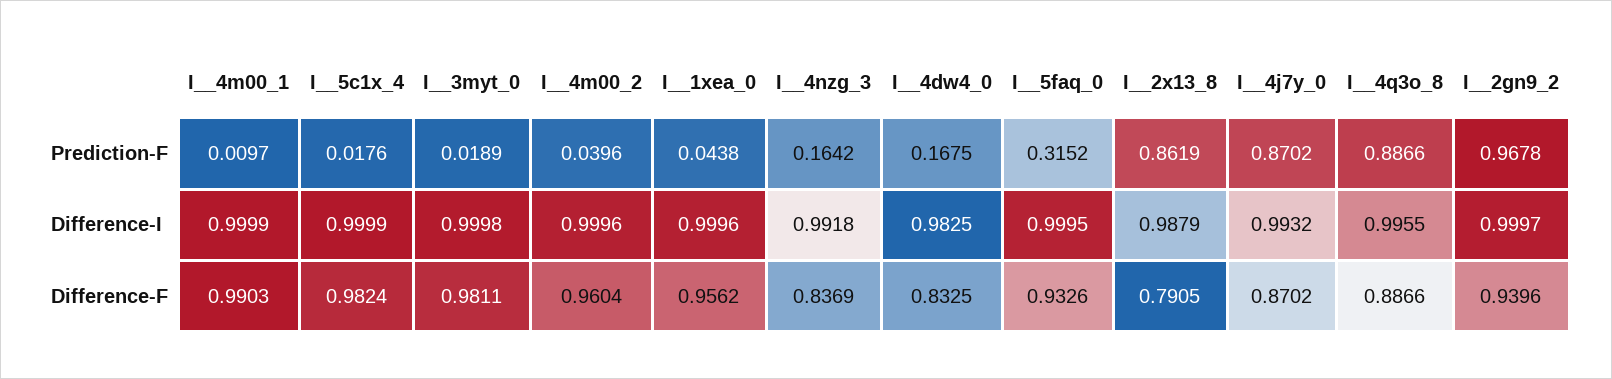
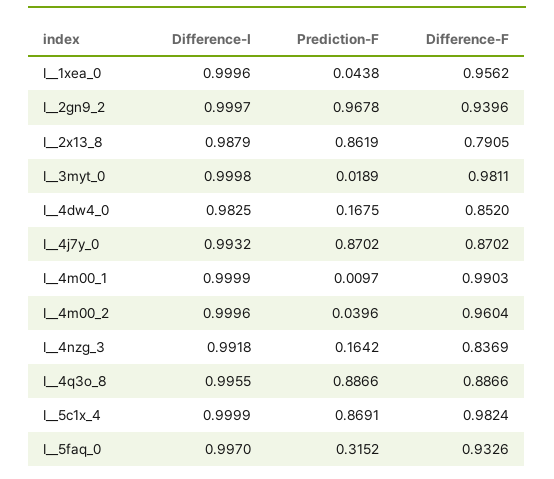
  {
    "I__4m00_1": {
      "Prediction-F": 0.0097,
      "Difference-I": 0.9999,
      "Difference-F": 0.9903
    },
    "I__5c1x_4": {
-     "Prediction-F": 0.0176,
+     "Prediction-F": 0.8691,
      "Difference-I": 0.9999,
      "Difference-F": 0.9824
    },
    "I__3myt_0": {
      "Prediction-F": 0.0189,
      "Difference-I": 0.9998,
      "Difference-F": 0.9811
    },
    "I__4m00_2": {
      "Prediction-F": 0.0396,
      "Difference-I": 0.9996,
      "Difference-F": 0.9604
    },
    "I__1xea_0": {
      "Prediction-F": 0.0438,
      "Difference-I": 0.9996,
      "Difference-F": 0.9562
    },
    "I__4nzg_3": {
      "Prediction-F": 0.1642,
      "Difference-I": 0.9918,
      "Difference-F": 0.8369
    },
    "I__4dw4_0": {
      "Prediction-F": 0.1675,
      "Difference-I": 0.9825,
-     "Difference-F": 0.8325
+     "Difference-F": 0.852
    },
    "I__5faq_0": {
      "Prediction-F": 0.3152,
-     "Difference-I": 0.9995,
+     "Difference-I": 0.997,
      "Difference-F": 0.9326
    },
    "I__2x13_8": {
      "Prediction-F": 0.8619,
      "Difference-I": 0.9879,
      "Difference-F": 0.7905
    },
    "I__4j7y_0": {
      "Prediction-F": 0.8702,
      "Difference-I": 0.9932,
      "Difference-F": 0.8702
    },
    "I__4q3o_8": {
      "Prediction-F": 0.8866,
      "Difference-I": 0.9955,
      "Difference-F": 0.8866
    },
    "I__2gn9_2": {
      "Prediction-F": 0.9678,
      "Difference-I": 0.9997,
      "Difference-F": 0.9396
    }
  }

